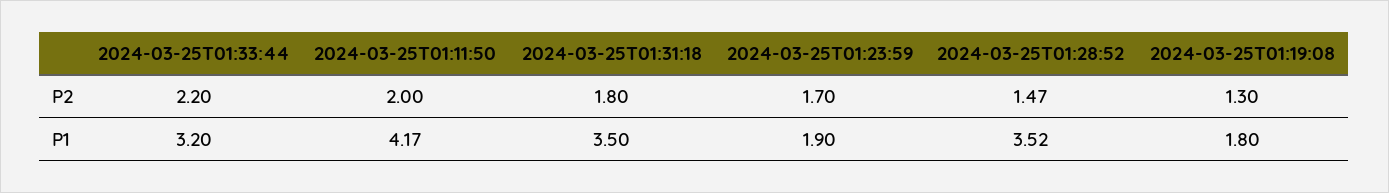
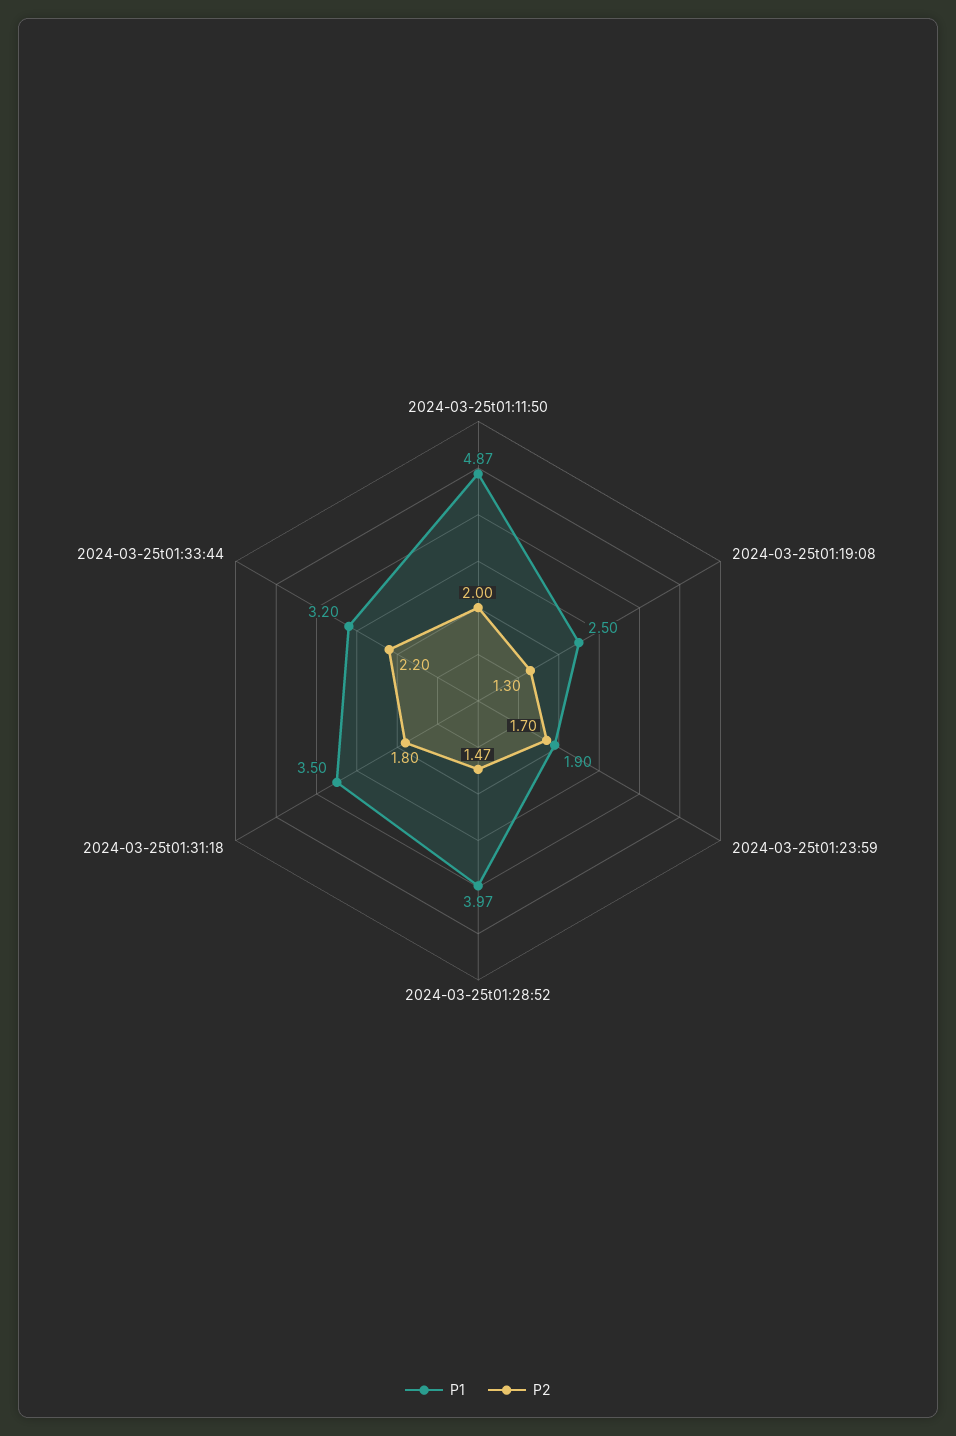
  {
    "P2": {
      "2024-03-25T01:33:44": 2.2,
      "2024-03-25T01:11:50": 2,
      "2024-03-25T01:31:18": 1.8,
      "2024-03-25T01:23:59": 1.7,
      "2024-03-25T01:28:52": 1.47,
      "2024-03-25T01:19:08": 1.3
    },
    "P1": {
      "2024-03-25T01:33:44": 3.2,
-     "2024-03-25T01:11:50": 4.17,
+     "2024-03-25T01:11:50": 4.87,
      "2024-03-25T01:31:18": 3.5,
      "2024-03-25T01:23:59": 1.9,
-     "2024-03-25T01:28:52": 3.52,
+     "2024-03-25T01:28:52": 3.97,
-     "2024-03-25T01:19:08": 1.8
+     "2024-03-25T01:19:08": 2.5
    }
  }

